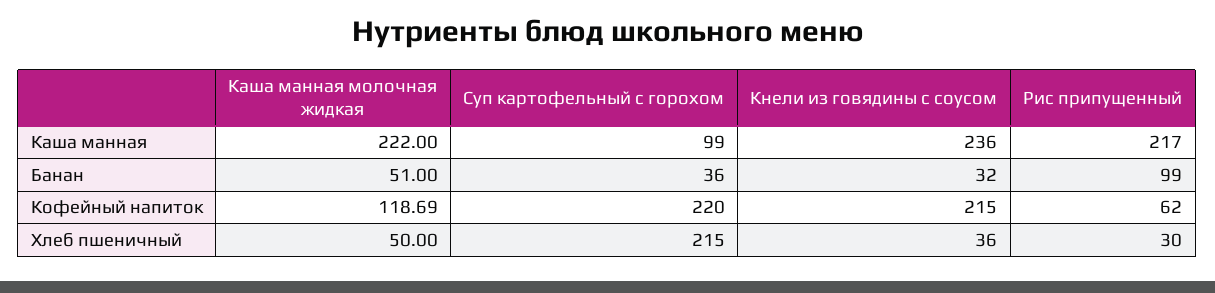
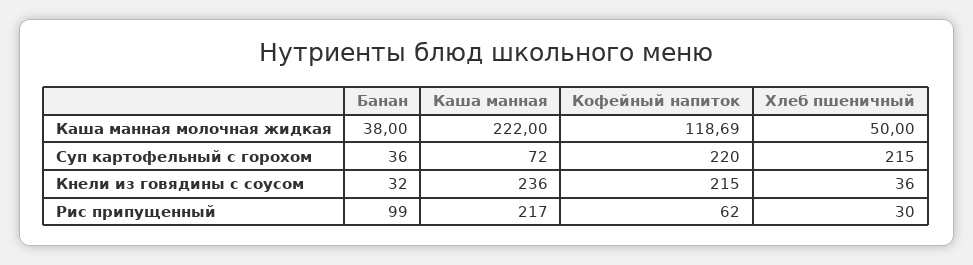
  {
    "Каша манная молочная жидкая": {
      "Каша манная": 222,
-     "Банан": 51,
+     "Банан": 38,
      "Кофейный напиток": 118.69,
      "Хлеб пшеничный": 50
    },
    "Суп картофельный с горохом": {
-     "Каша манная": 99,
+     "Каша манная": 72,
      "Банан": 36,
      "Кофейный напиток": 220,
      "Хлеб пшеничный": 215
    },
    "Кнели из говядины с соусом": {
      "Каша манная": 236,
      "Банан": 32,
      "Кофейный напиток": 215,
      "Хлеб пшеничный": 36
    },
    "Рис припущенный": {
      "Каша манная": 217,
      "Банан": 99,
      "Кофейный напиток": 62,
      "Хлеб пшеничный": 30
    }
  }

